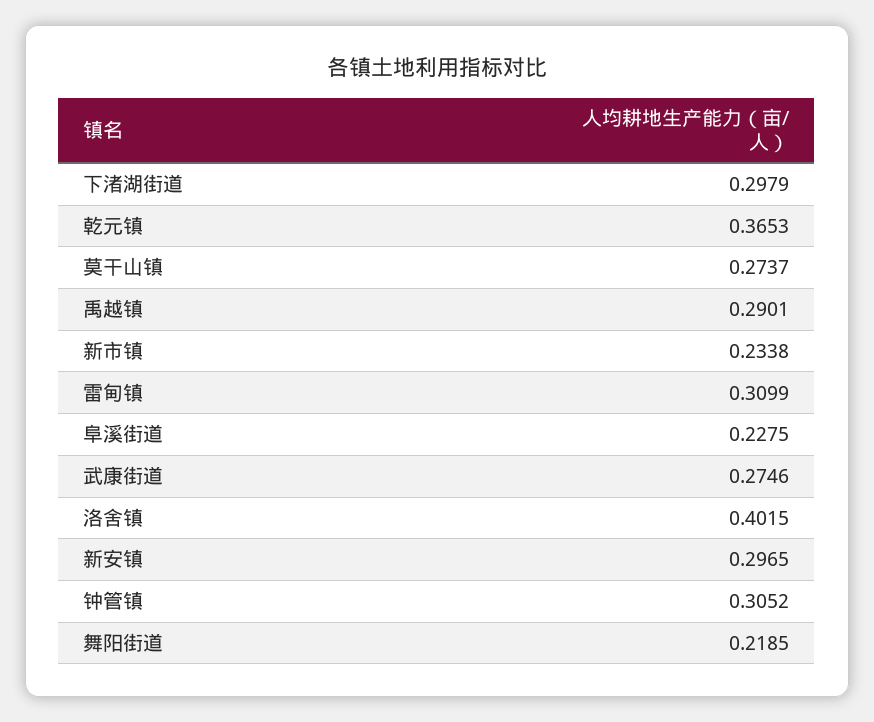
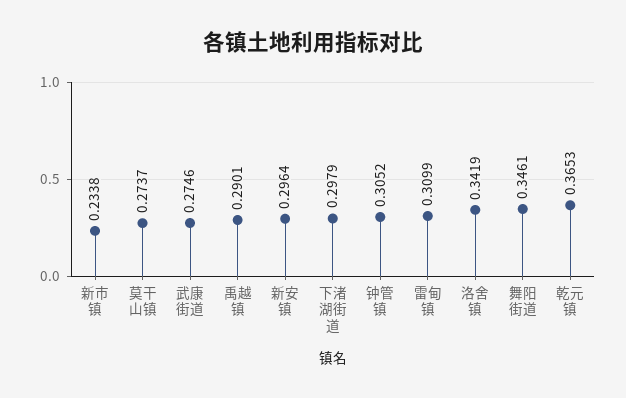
  {
    "下渚湖街道": 0.2979,
    "乾元镇": 0.3653,
    "莫干山镇": 0.2737,
    "禹越镇": 0.2901,
    "新市镇": 0.2338,
    "雷甸镇": 0.3099,
-   "阜溪街道": 0.2275,
    "武康街道": 0.2746,
-   "洛舍镇": 0.4015,
+   "洛舍镇": 0.3419,
-   "新安镇": 0.2965,
+   "新安镇": 0.2964,
    "钟管镇": 0.3052,
-   "舞阳街道": 0.2185
+   "舞阳街道": 0.3461
  }

